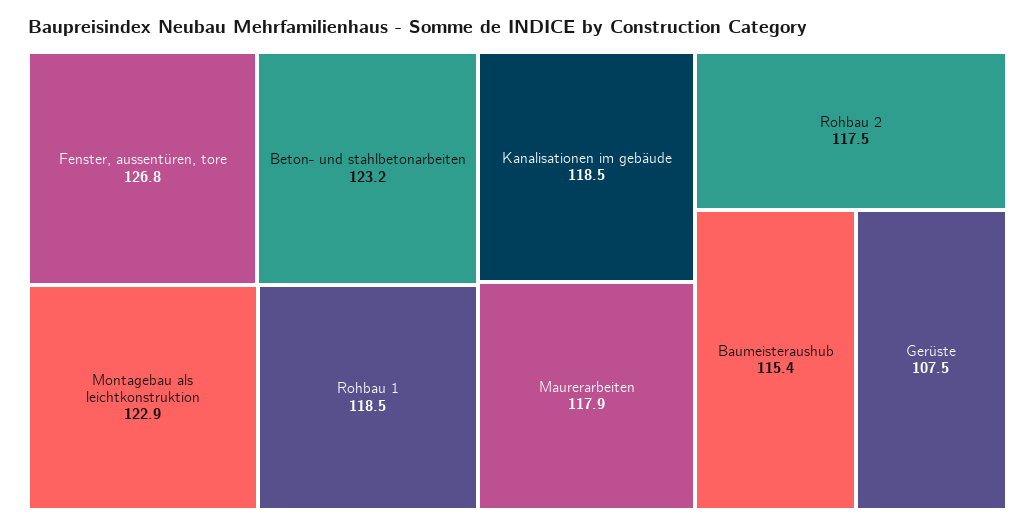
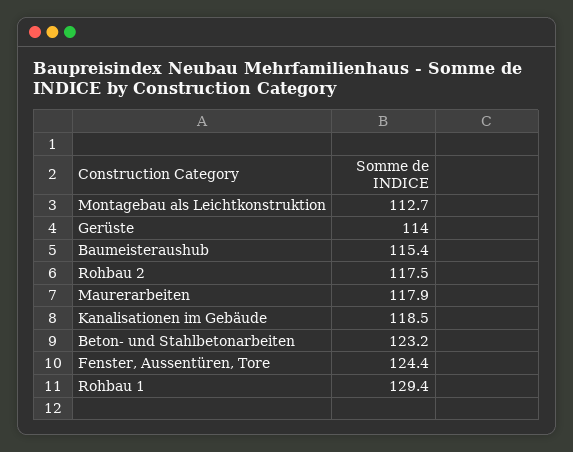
  {
-   "Fenster, aussentüren, tore": 126.8,
+   "Fenster, aussentüren, tore": 124.4,
    "Beton- und stahlbetonarbeiten": 123.2,
-   "Montagebau als leichtkonstruktion": 122.9,
+   "Montagebau als leichtkonstruktion": 112.7,
-   "Rohbau 1": 118.5,
+   "Rohbau 1": 129.4,
    "Kanalisationen im gebäude": 118.5,
    "Maurerarbeiten": 117.9,
    "Rohbau 2": 117.5,
    "Baumeisteraushub": 115.4,
-   "Gerüste": 107.5
+   "Gerüste": 114
  }

